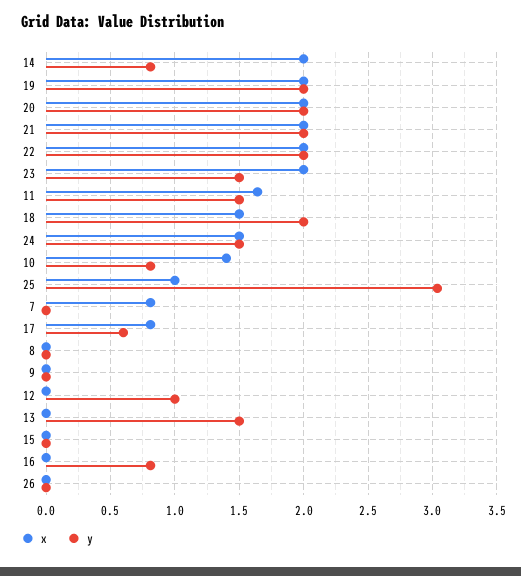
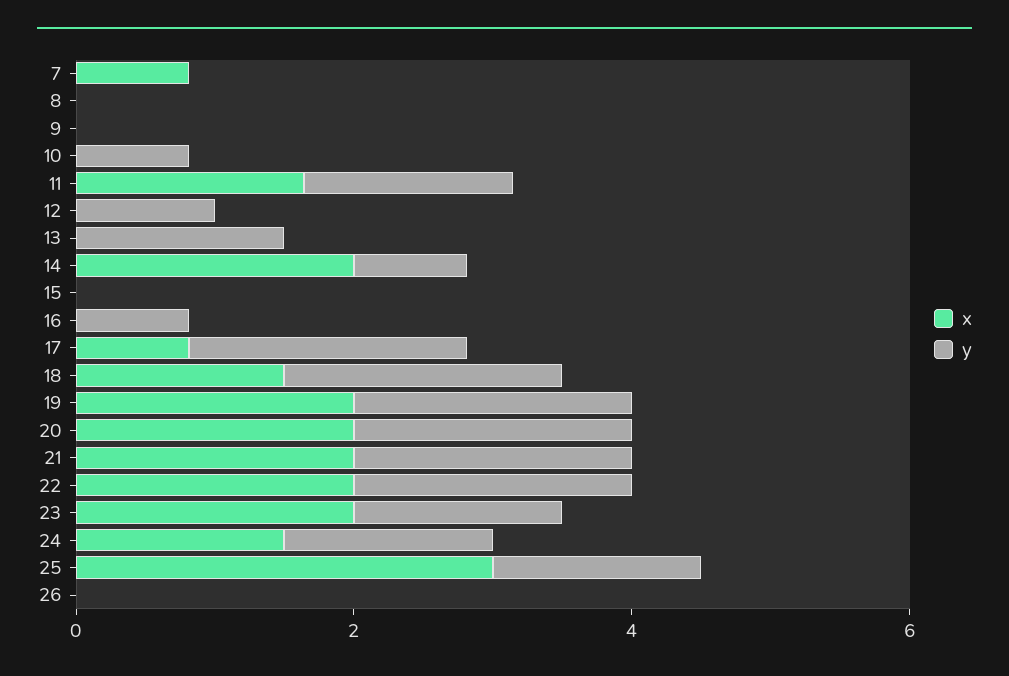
  {
    "x": {
      "14": 2,
      "19": 2,
      "20": 2,
      "21": 2,
      "22": 2,
      "23": 2,
      "11": 1.65,
      "18": 1.5,
      "24": 1.5,
-     "10": 1.4,
+     "10": 0,
-     "25": 1,
+     "25": 3,
      "7": 0.8,
      "17": 0.8,
      "8": 0,
      "9": 0,
      "12": 0,
      "13": 0,
      "15": 0,
      "16": 0,
      "26": 0
    },
    "y": {
      "14": 0.8,
      "19": 2,
      "20": 2,
      "21": 2,
      "22": 2,
      "23": 1.5,
      "11": 1.5,
      "18": 2,
      "24": 1.5,
      "10": 0.8,
-     "25": 3.05,
+     "25": 1.5,
      "7": 0,
-     "17": 0.6,
+     "17": 2,
      "8": 0,
      "9": 0,
      "12": 1,
      "13": 1.5,
      "15": 0,
      "16": 0.8,
      "26": 0
    }
  }

